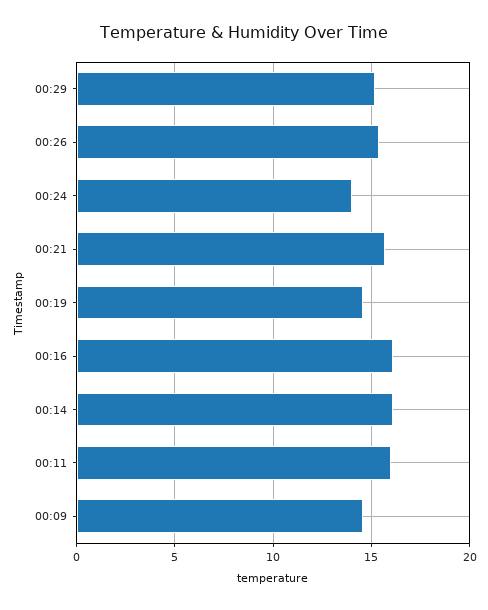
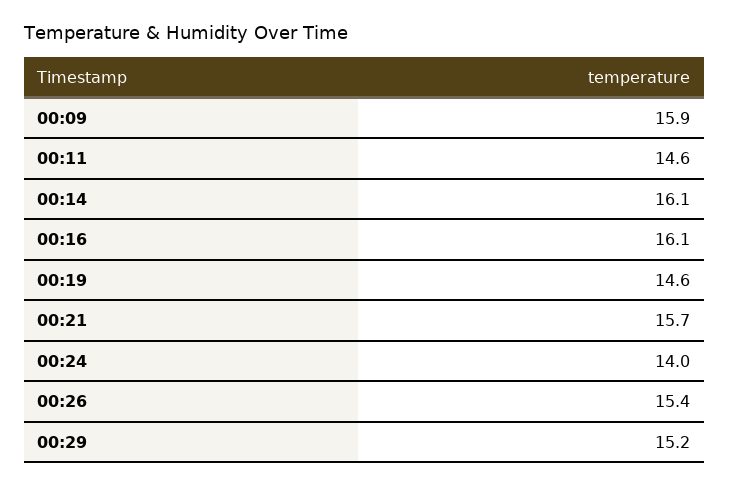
  {
    "00:29": 15.2,
    "00:26": 15.4,
    "00:24": 14,
    "00:21": 15.7,
    "00:19": 14.6,
    "00:16": 16.1,
    "00:14": 16.1,
-   "00:11": 16,
+   "00:11": 14.6,
-   "00:09": 14.5
+   "00:09": 15.9
  }

